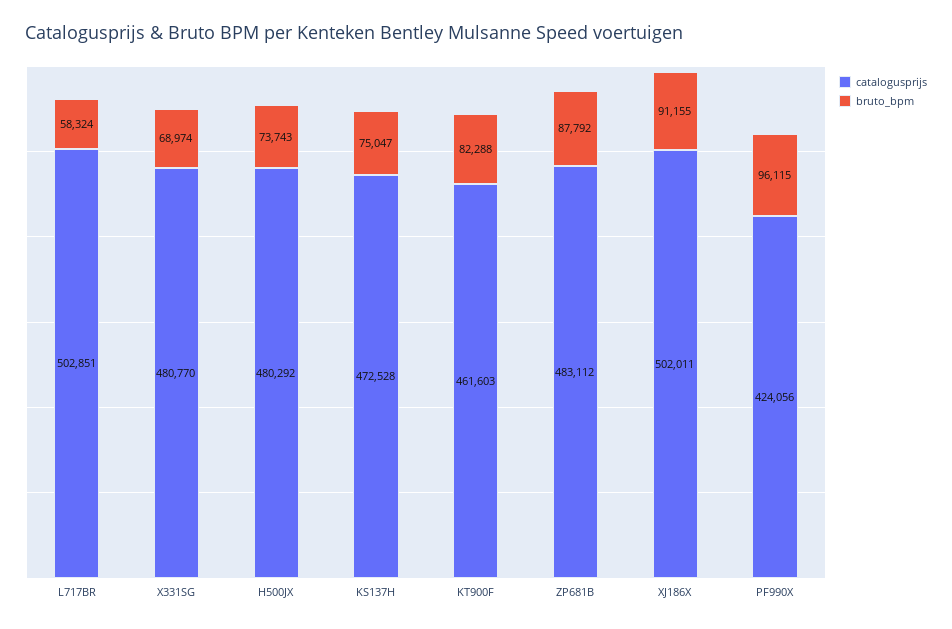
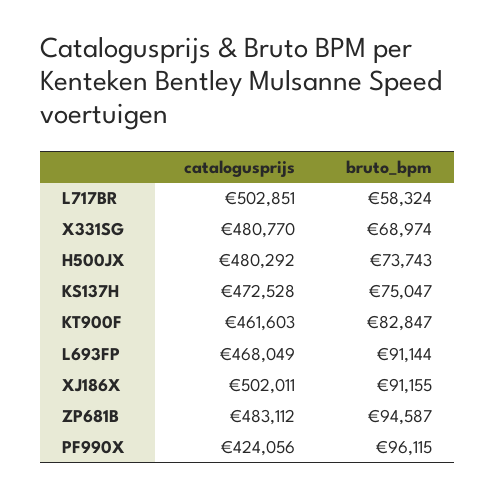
  {
    "catalogusprijs": {
      "L717BR": 502851,
      "X331SG": 480770,
      "H500JX": 480292,
      "KS137H": 472528,
      "KT900F": 461603,
      "ZP681B": 483112,
      "XJ186X": 502011,
-     "PF990X": 424056
+     "PF990X": 424056,
+     "L693FP": 468049
    },
    "bruto_bpm": {
      "L717BR": 58324,
      "X331SG": 68974,
      "H500JX": 73743,
      "KS137H": 75047,
-     "KT900F": 82288,
+     "KT900F": 82847,
-     "ZP681B": 87792,
+     "ZP681B": 94587,
      "XJ186X": 91155,
-     "PF990X": 96115
+     "PF990X": 96115,
+     "L693FP": 91144
    }
  }

